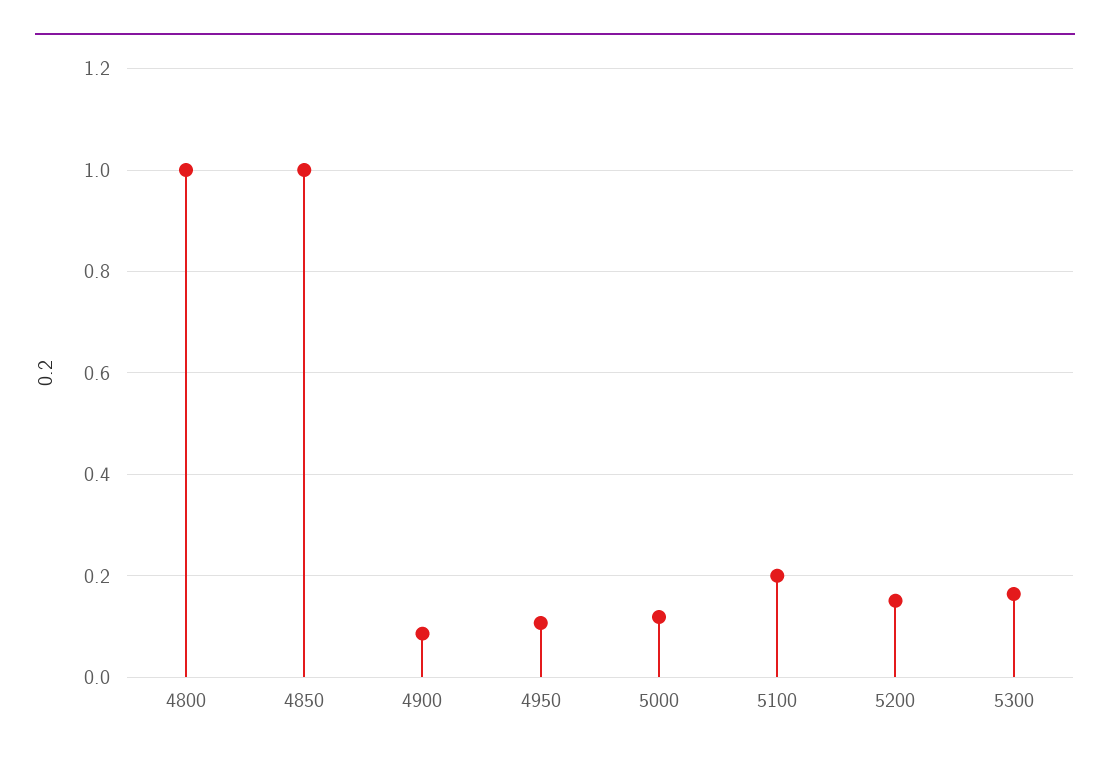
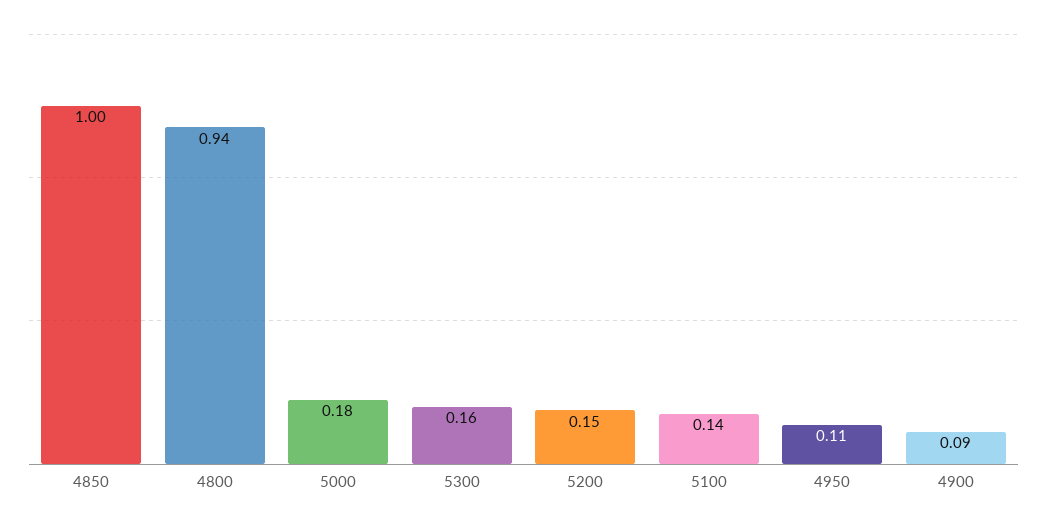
  {
-   "4800": 1,
+   "4800": 0.94,
    "4850": 1,
    "4900": 0.09,
    "4950": 0.11,
-   "5000": 0.12,
+   "5000": 0.18,
-   "5100": 0.2,
+   "5100": 0.14,
    "5200": 0.15,
    "5300": 0.16
  }

